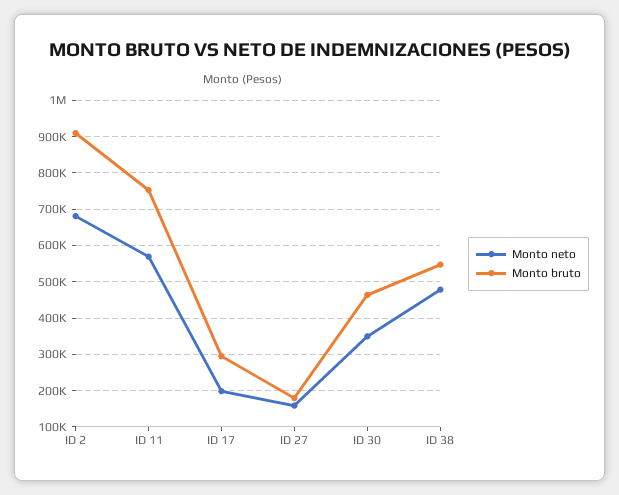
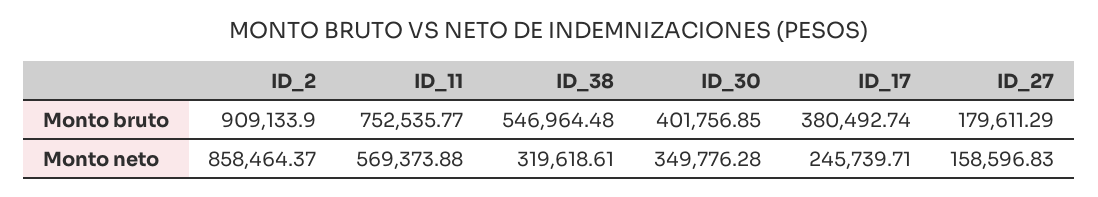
  {
    "Monto neto": {
-     "ID 2": 680000,
+     "ID 2": 858464.37,
      "ID 11": 569373.88,
-     "ID 17": 200000,
+     "ID 17": 245739.71,
      "ID 27": 158596.83,
      "ID 30": 349776.28,
-     "ID 38": 480000
+     "ID 38": 319618.61
    },
    "Monto bruto": {
      "ID 2": 909133.9,
      "ID 11": 752535.77,
-     "ID 17": 300000,
+     "ID 17": 380492.74,
      "ID 27": 179611.29,
-     "ID 30": 460000,
+     "ID 30": 401756.85,
      "ID 38": 546964.48
    }
  }

